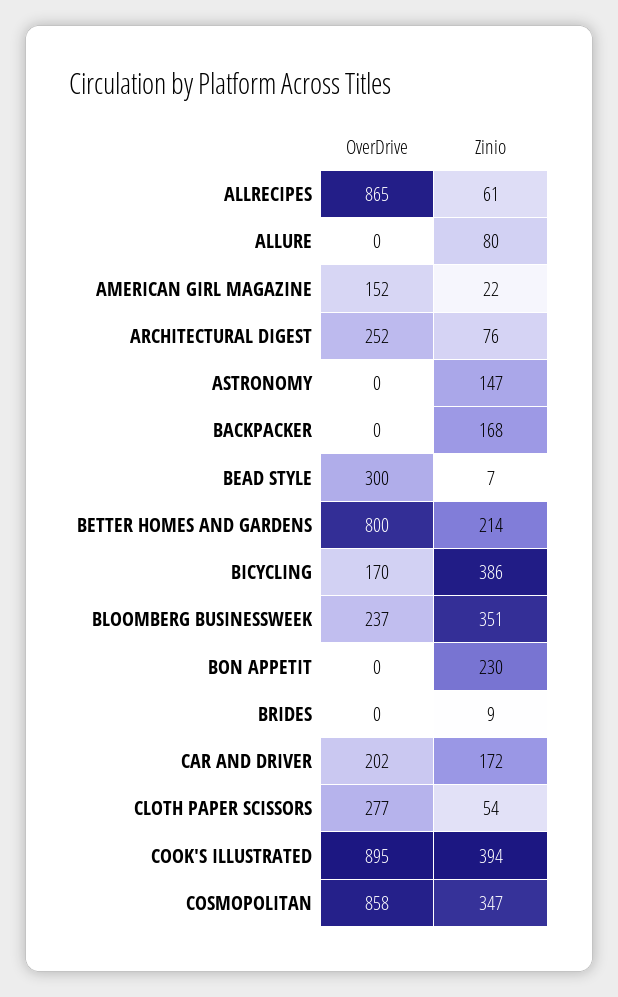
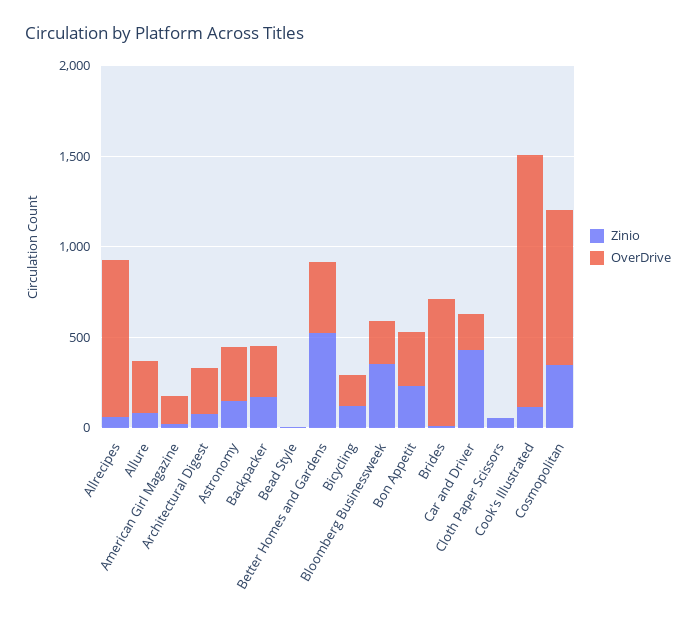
  {
    "OverDrive": {
      "ALLRECIPES": 865,
-     "ALLURE": 0,
+     "ALLURE": 300,
      "AMERICAN GIRL MAGAZINE": 152,
      "ARCHITECTURAL DIGEST": 252,
-     "ASTRONOMY": 0,
+     "ASTRONOMY": 300,
-     "BACKPACKER": 0,
+     "BACKPACKER": 300,
-     "BEAD STYLE": 300,
+     "BEAD STYLE": 0,
-     "BETTER HOMES AND GARDENS": 800,
+     "BETTER HOMES AND GARDENS": 400,
      "BICYCLING": 170,
      "BLOOMBERG BUSINESSWEEK": 237,
-     "BON APPETIT": 0,
+     "BON APPETIT": 300,
-     "BRIDES": 0,
+     "BRIDES": 700,
      "CAR AND DRIVER": 202,
-     "CLOTH PAPER SCISSORS": 277,
+     "CLOTH PAPER SCISSORS": 0,
-     "COOK'S ILLUSTRATED": 895,
+     "COOK'S ILLUSTRATED": 1400,
      "COSMOPOLITAN": 858
    },
    "Zinio": {
      "ALLRECIPES": 61,
      "ALLURE": 80,
      "AMERICAN GIRL MAGAZINE": 22,
      "ARCHITECTURAL DIGEST": 76,
      "ASTRONOMY": 147,
      "BACKPACKER": 168,
      "BEAD STYLE": 7,
-     "BETTER HOMES AND GARDENS": 214,
+     "BETTER HOMES AND GARDENS": 500,
-     "BICYCLING": 386,
+     "BICYCLING": 100,
      "BLOOMBERG BUSINESSWEEK": 351,
      "BON APPETIT": 230,
      "BRIDES": 9,
-     "CAR AND DRIVER": 172,
+     "CAR AND DRIVER": 400,
      "CLOTH PAPER SCISSORS": 54,
-     "COOK'S ILLUSTRATED": 394,
+     "COOK'S ILLUSTRATED": 100,
      "COSMOPOLITAN": 347
    }
  }

